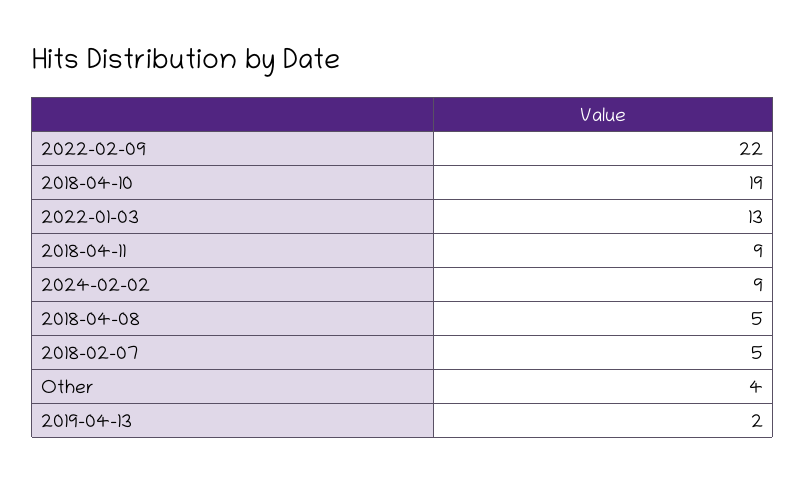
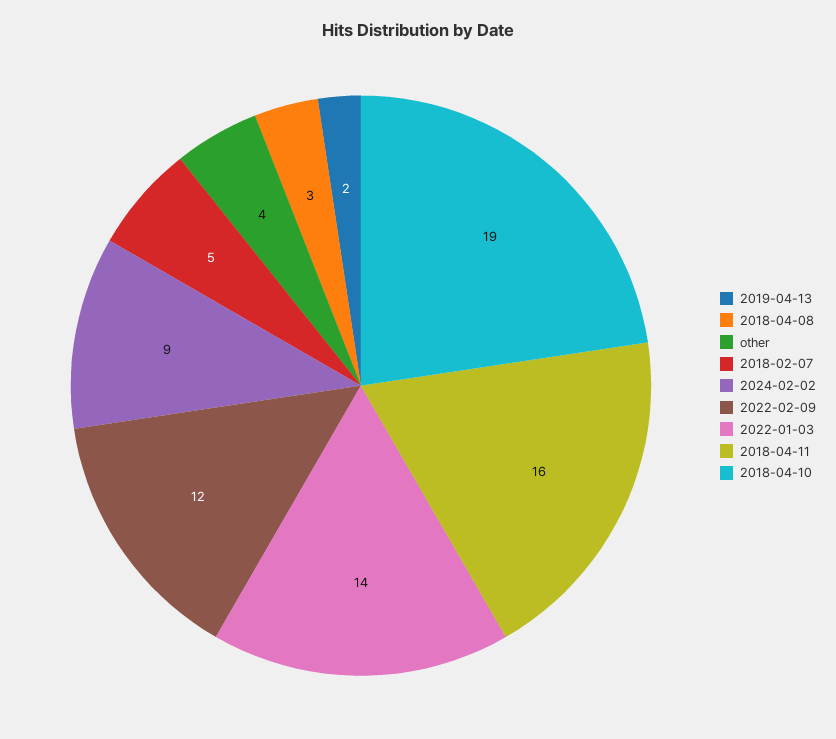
  {
-   "2022-02-09": 22,
+   "2022-02-09": 12,
    "2018-04-10": 19,
-   "2022-01-03": 13,
+   "2022-01-03": 14,
-   "2018-04-11": 9,
+   "2018-04-11": 16,
    "2024-02-02": 9,
-   "2018-04-08": 5,
+   "2018-04-08": 3,
    "2018-02-07": 5,
    "Other": 4,
    "2019-04-13": 2
  }

